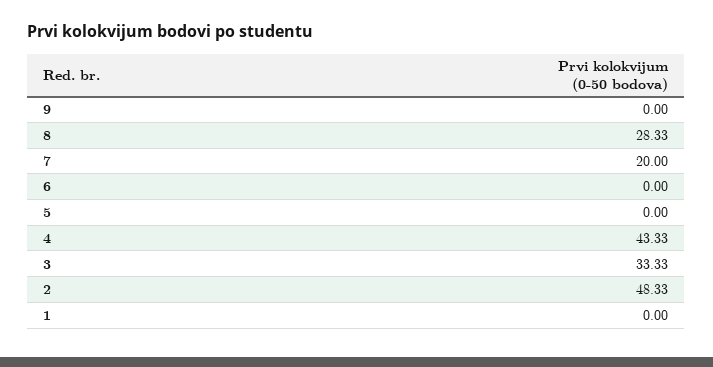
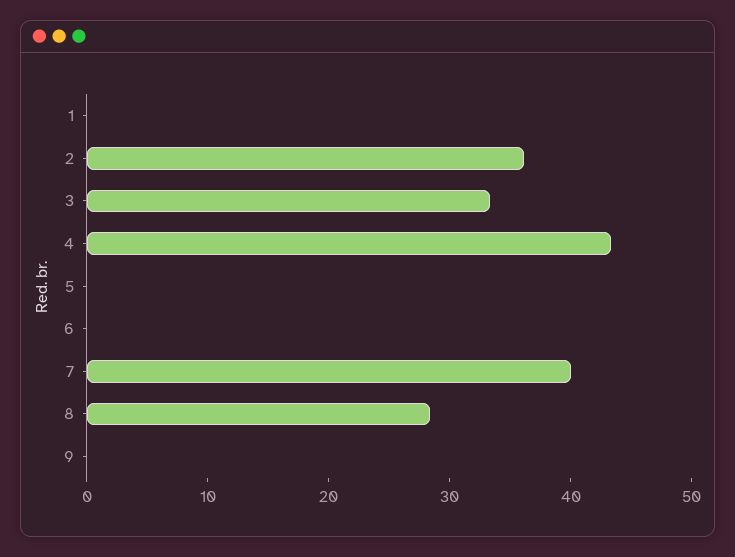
  {
    "9": 0,
    "8": 28.33,
-   "7": 20,
+   "7": 40,
    "6": 0,
    "5": 0,
    "4": 43.33,
    "3": 33.33,
-   "2": 48.33,
+   "2": 36,
    "1": 0
  }

